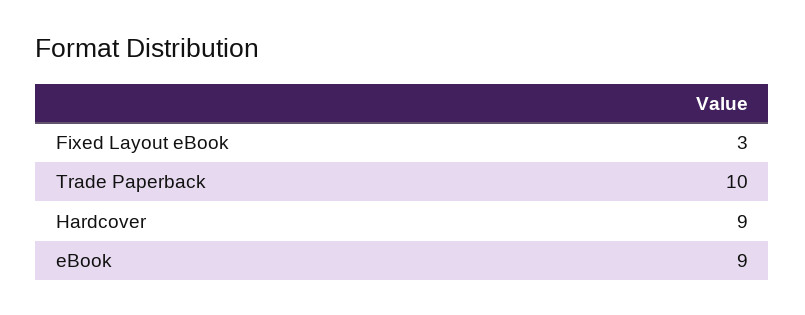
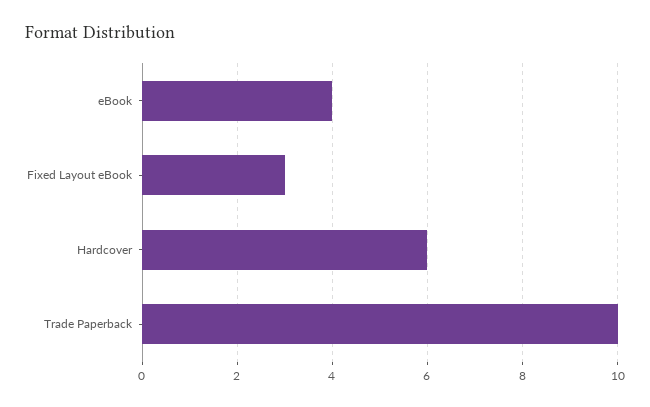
  {
    "Fixed Layout eBook": 3,
    "Trade Paperback": 10,
-   "Hardcover": 9,
+   "Hardcover": 6,
-   "eBook": 9
+   "eBook": 4
  }

